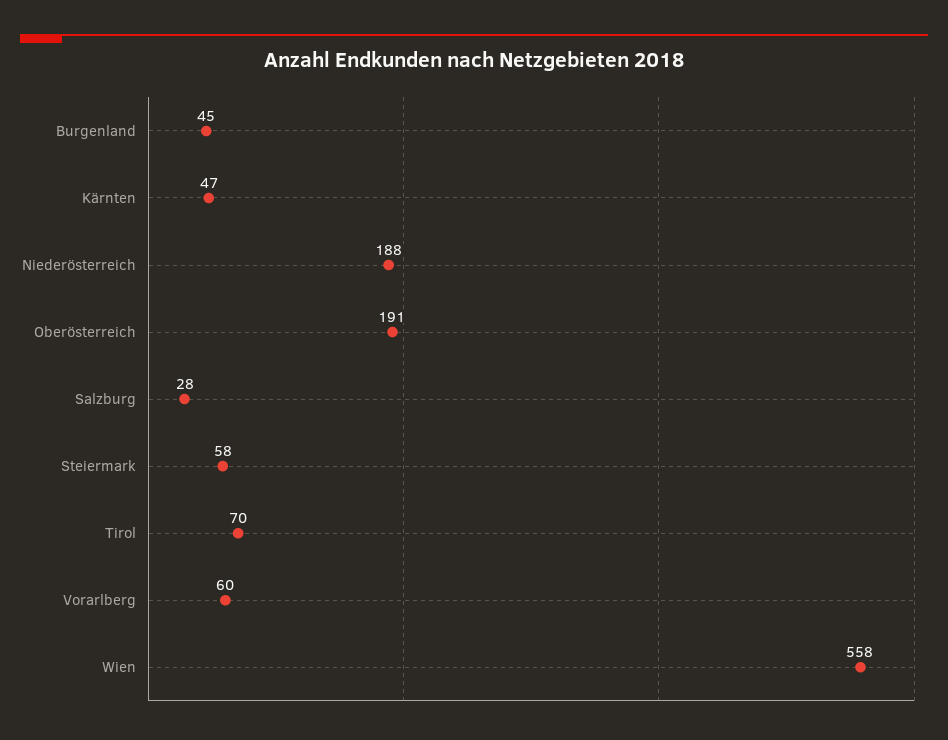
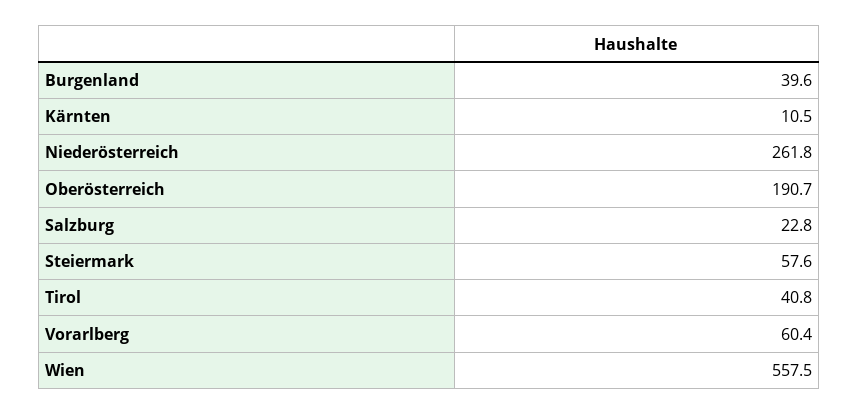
  {
-   "Burgenland": 45,
+   "Burgenland": 39.6,
-   "Kärnten": 47,
+   "Kärnten": 10.5,
-   "Niederösterreich": 188,
+   "Niederösterreich": 261.8,
    "Oberösterreich": 190.7,
-   "Salzburg": 28,
+   "Salzburg": 22.8,
    "Steiermark": 57.6,
-   "Tirol": 70,
+   "Tirol": 40.8,
    "Vorarlberg": 60.4,
    "Wien": 557.5
  }

